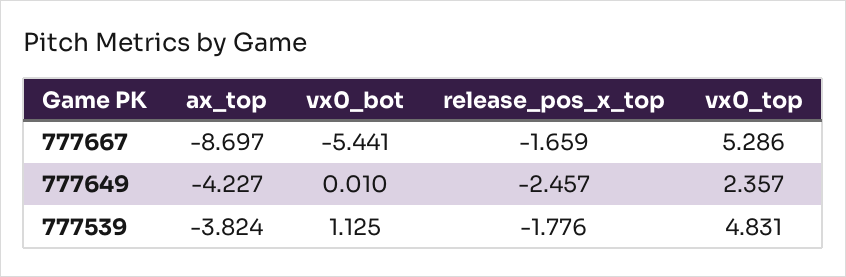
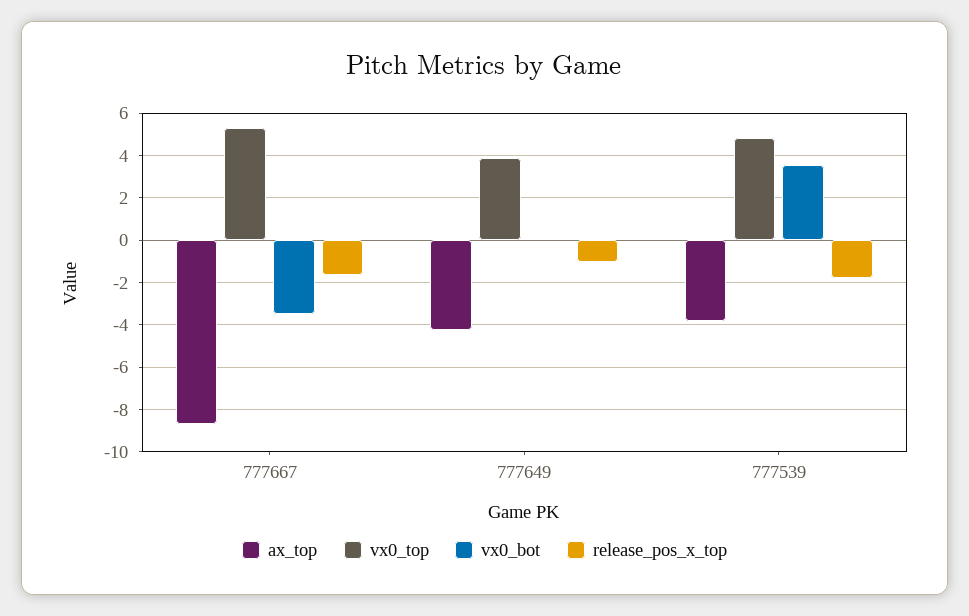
  {
    "ax_top": {
      "777667": -8.697,
      "777649": -4.227,
      "777539": -3.824
    },
    "vx0_bot": {
-     "777667": -5.441,
+     "777667": -3.5,
      "777649": 0.01,
-     "777539": 1.125
+     "777539": 3.5
    },
    "release_pos_x_top": {
      "777667": -1.659,
-     "777649": -2.457,
+     "777649": -1,
      "777539": -1.776
    },
    "vx0_top": {
      "777667": 5.286,
-     "777649": 2.357,
+     "777649": 4,
      "777539": 4.831
    }
  }

